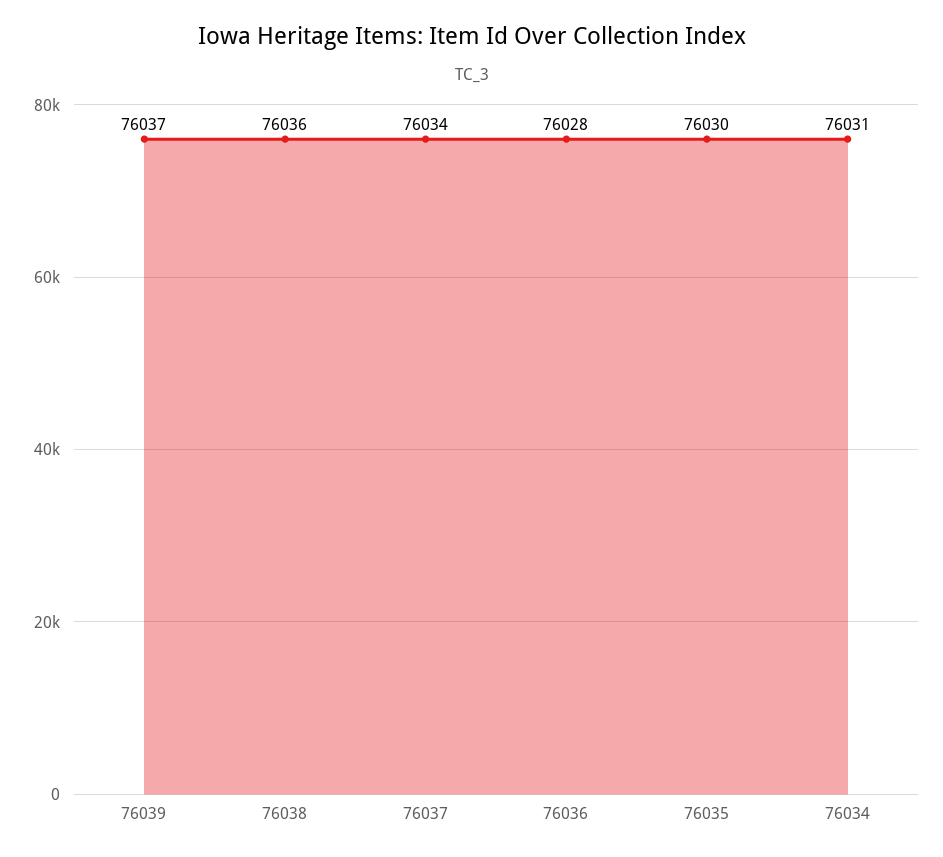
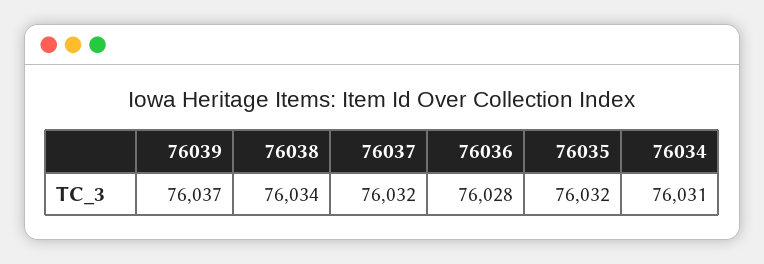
  {
    "76039": 76037,
-   "76038": 76036,
+   "76038": 76034,
-   "76037": 76034,
+   "76037": 76032,
    "76036": 76028,
-   "76035": 76030,
+   "76035": 76032,
    "76034": 76031
  }

